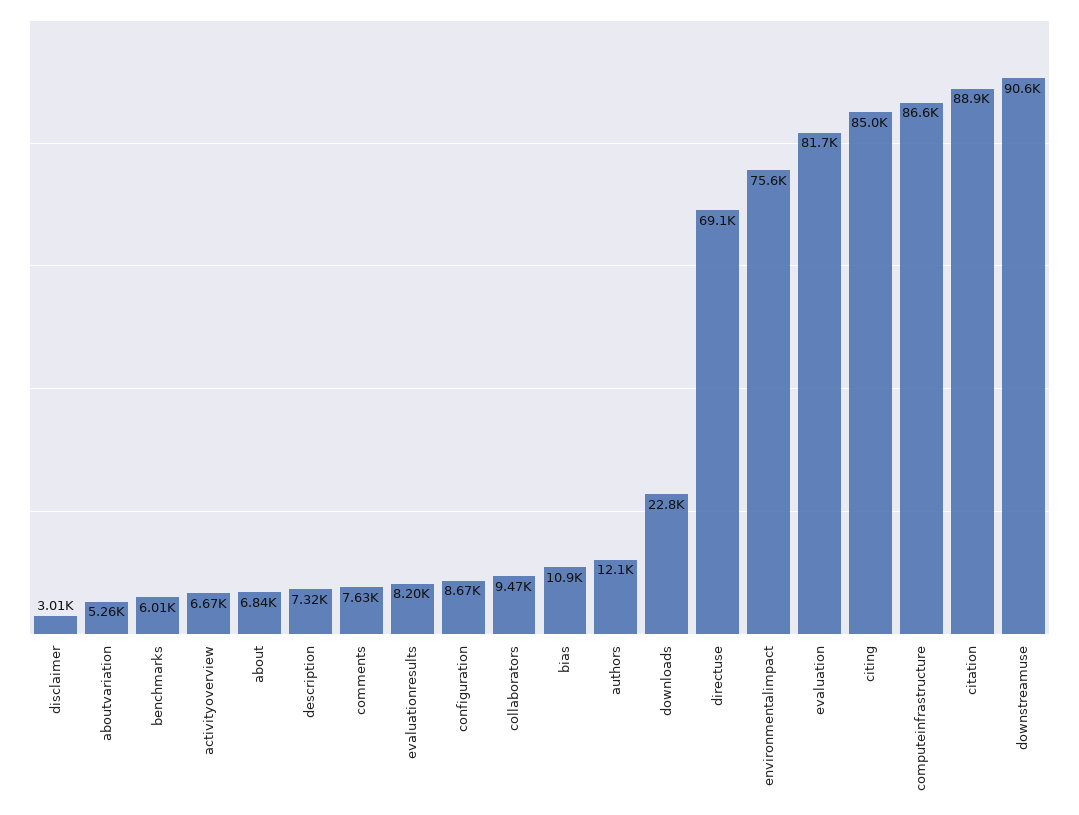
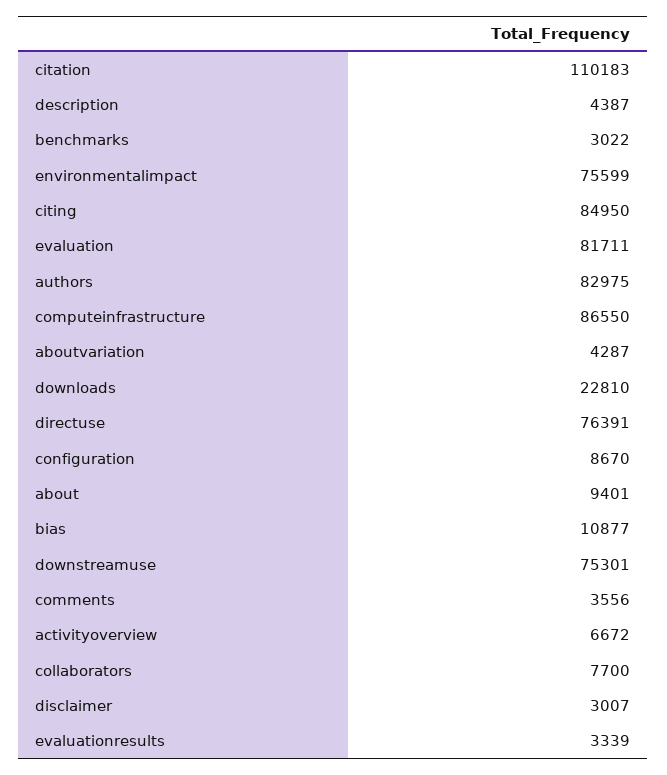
  {
    "disclaimer": 3007,
-   "aboutvariation": 5260,
+   "aboutvariation": 4287,
-   "benchmarks": 6010,
+   "benchmarks": 3022,
    "activityoverview": 6672,
-   "about": 6840,
+   "about": 9401,
-   "description": 7320,
+   "description": 4387,
-   "comments": 7630,
+   "comments": 3556,
-   "evaluationresults": 8200,
+   "evaluationresults": 3339,
    "configuration": 8670,
-   "collaborators": 9470,
+   "collaborators": 7700,
    "bias": 10877,
-   "authors": 12100,
+   "authors": 82975,
    "downloads": 22810,
-   "directuse": 69100,
+   "directuse": 76391,
    "environmentalimpact": 75599,
    "evaluation": 81711,
    "citing": 84950,
    "computeinfrastructure": 86550,
-   "citation": 88900,
+   "citation": 110183,
-   "downstreamuse": 90600
+   "downstreamuse": 75301
  }

